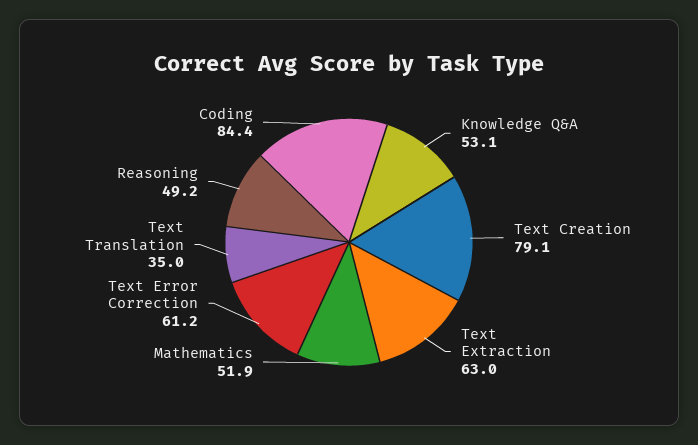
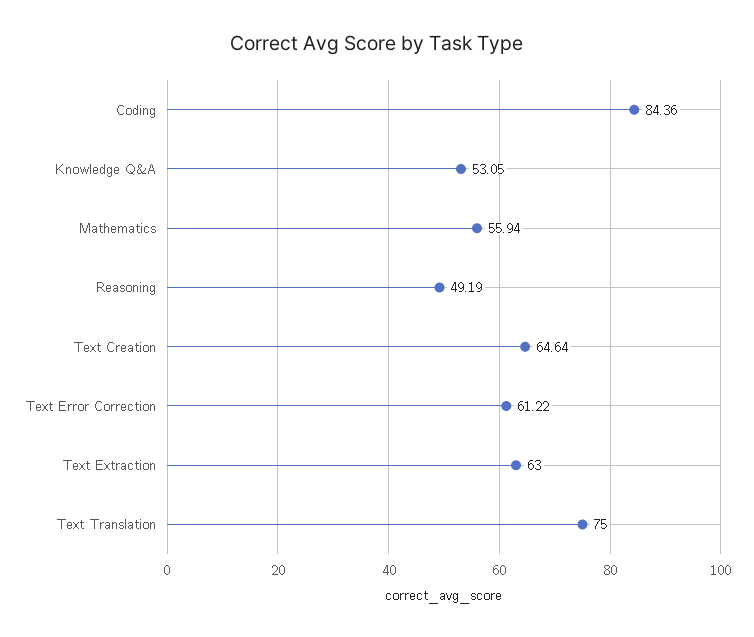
  {
    "Knowledge Q&A": 53.05,
-   "Text Creation": 79.1,
+   "Text Creation": 64.64,
    "Text Extraction": 63,
-   "Mathematics": 51.9,
+   "Mathematics": 55.94,
    "Text Error Correction": 61.22,
-   "Text Translation": 35,
+   "Text Translation": 75,
    "Reasoning": 49.19,
    "Coding": 84.36
  }

